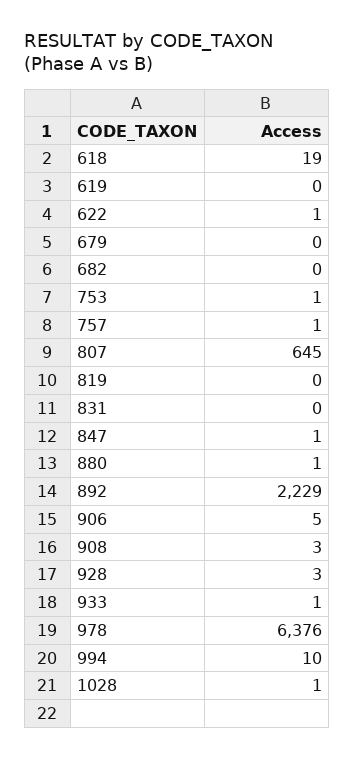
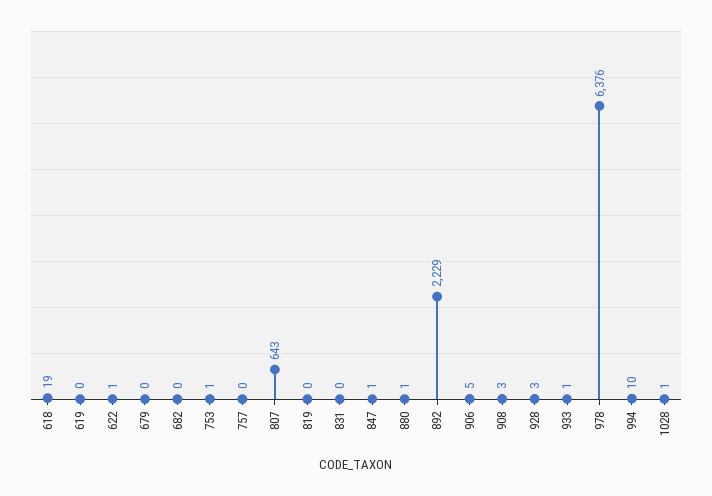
  {
    "618": 19,
    "619": 0,
    "622": 1,
    "679": 0,
    "682": 0,
    "753": 1,
-   "757": 1,
+   "757": 0,
-   "807": 645,
+   "807": 643,
    "819": 0,
    "831": 0,
    "847": 1,
    "880": 1,
    "892": 2229,
    "906": 5,
    "908": 3,
    "928": 3,
    "933": 1,
    "978": 6376,
    "994": 10,
    "1028": 1
  }

